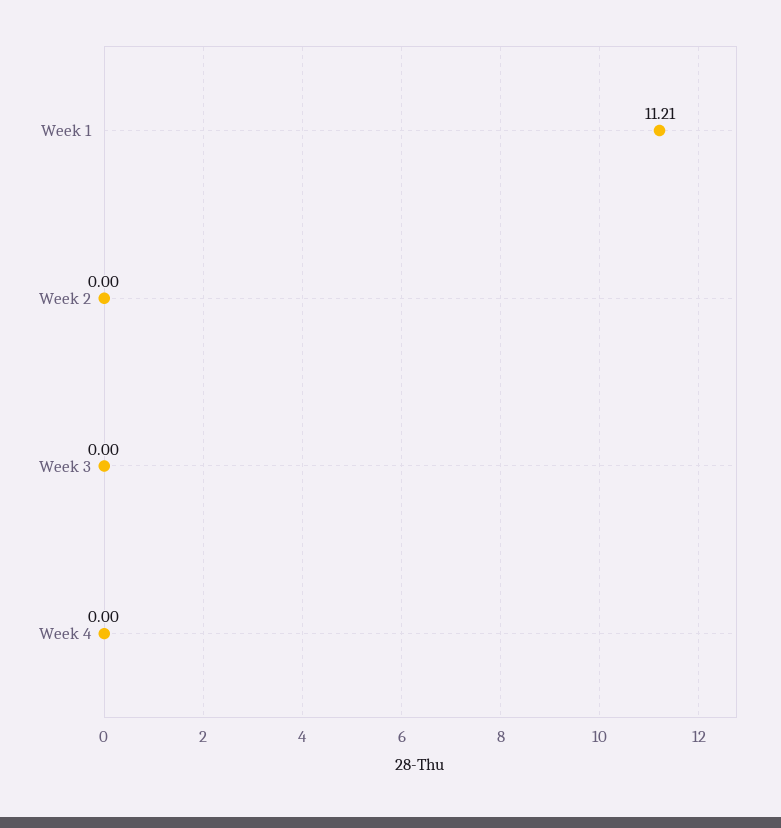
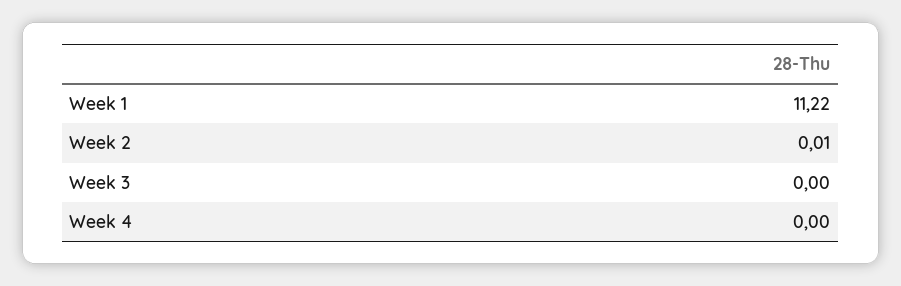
  {
-   "Week 1": 11.21,
+   "Week 1": 11.22,
-   "Week 2": 0,
+   "Week 2": 0.01,
    "Week 3": 0,
    "Week 4": 0
  }

